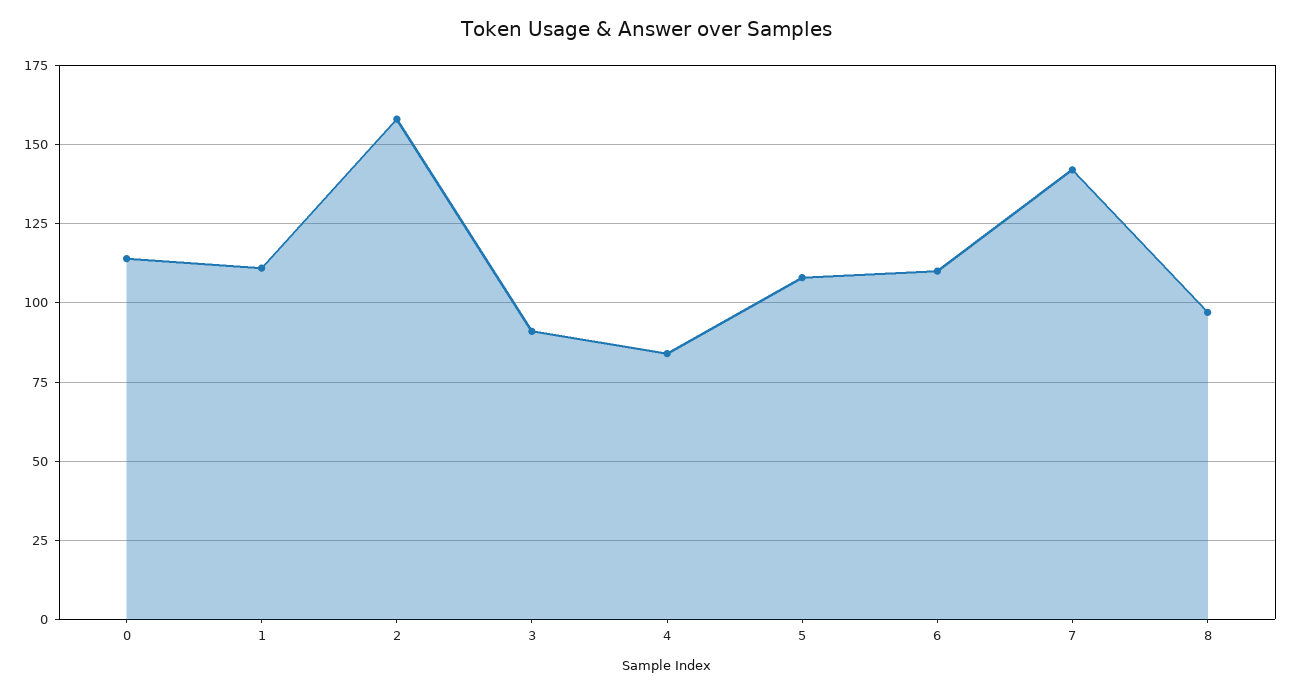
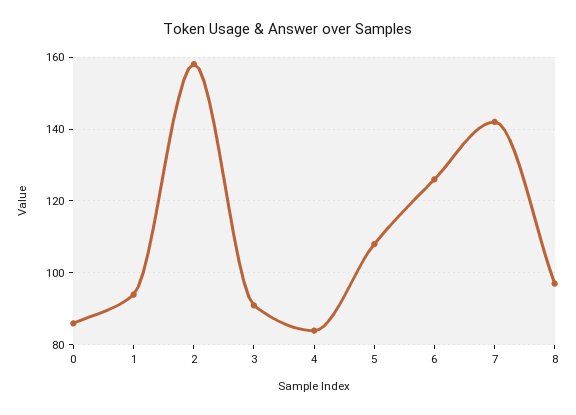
  {
-   "0": 115,
+   "0": 85,
-   "1": 110,
+   "1": 95,
    "2": 160,
    "3": 90,
    "4": 85,
    "5": 110,
-   "6": 110,
+   "6": 125,
    "7": 140,
    "8": 95
  }

